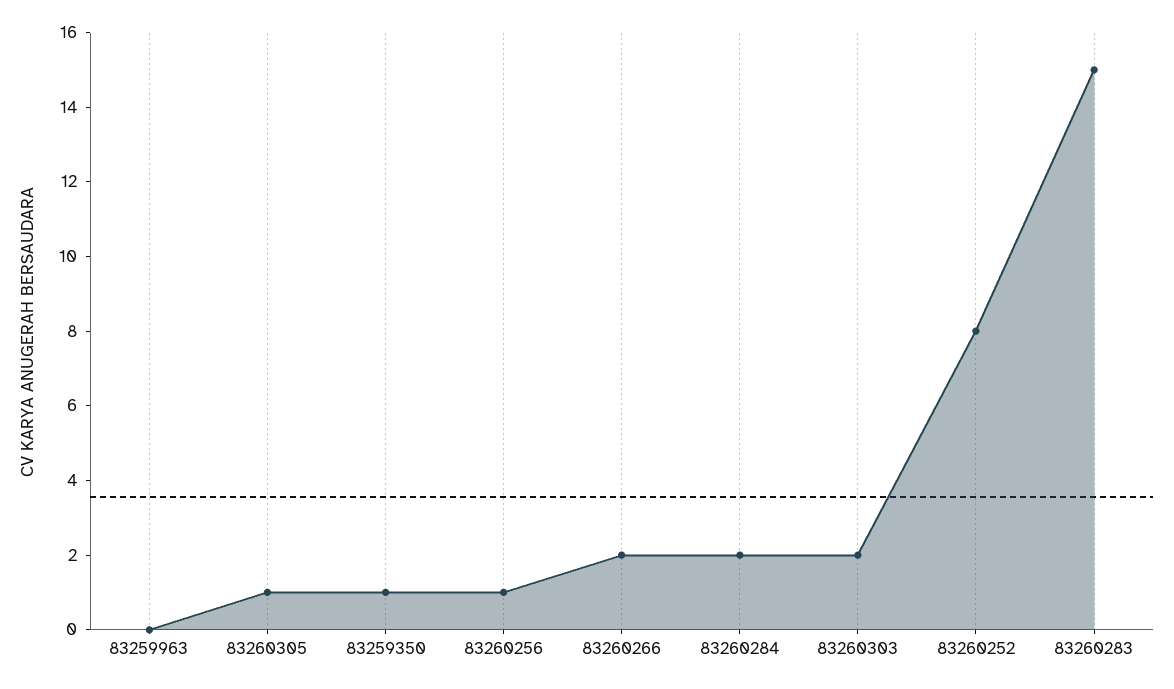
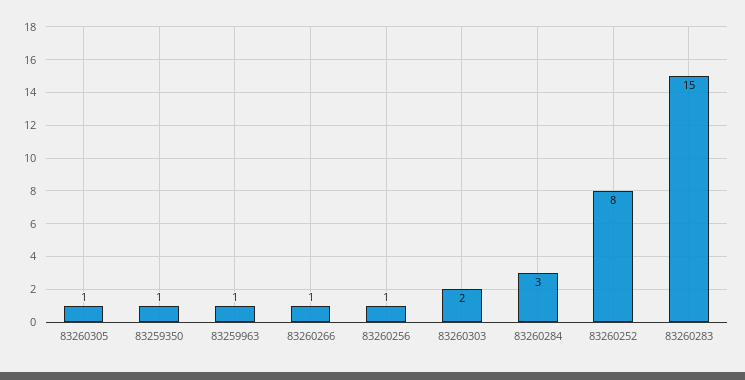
  {
-   "83259963": 0,
+   "83259963": 1,
    "83260305": 1,
    "83259350": 1,
    "83260256": 1,
-   "83260266": 2,
+   "83260266": 1,
-   "83260284": 2,
+   "83260284": 3,
    "83260303": 2,
    "83260252": 8,
    "83260283": 15
  }

